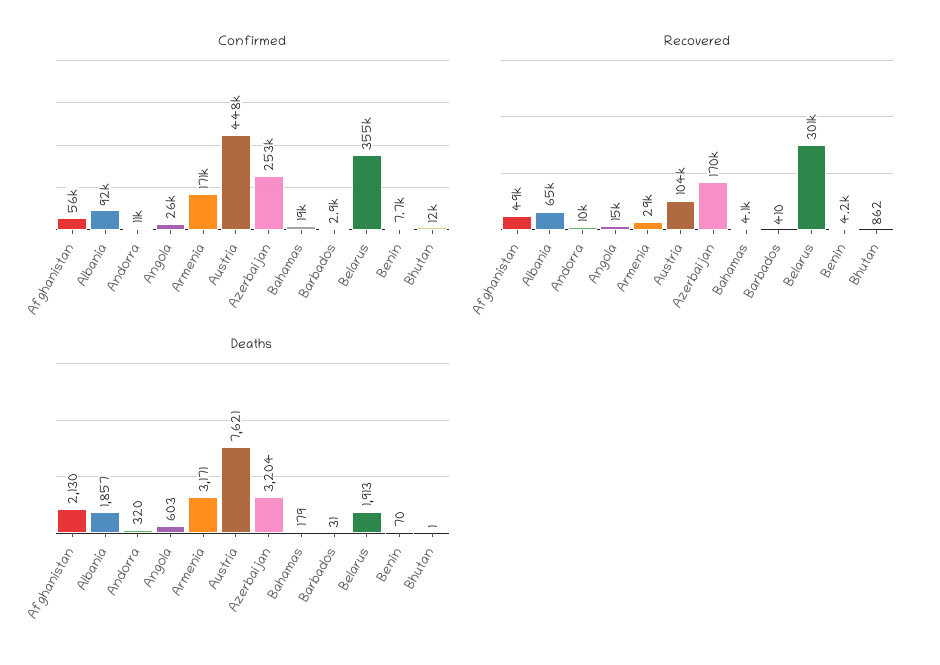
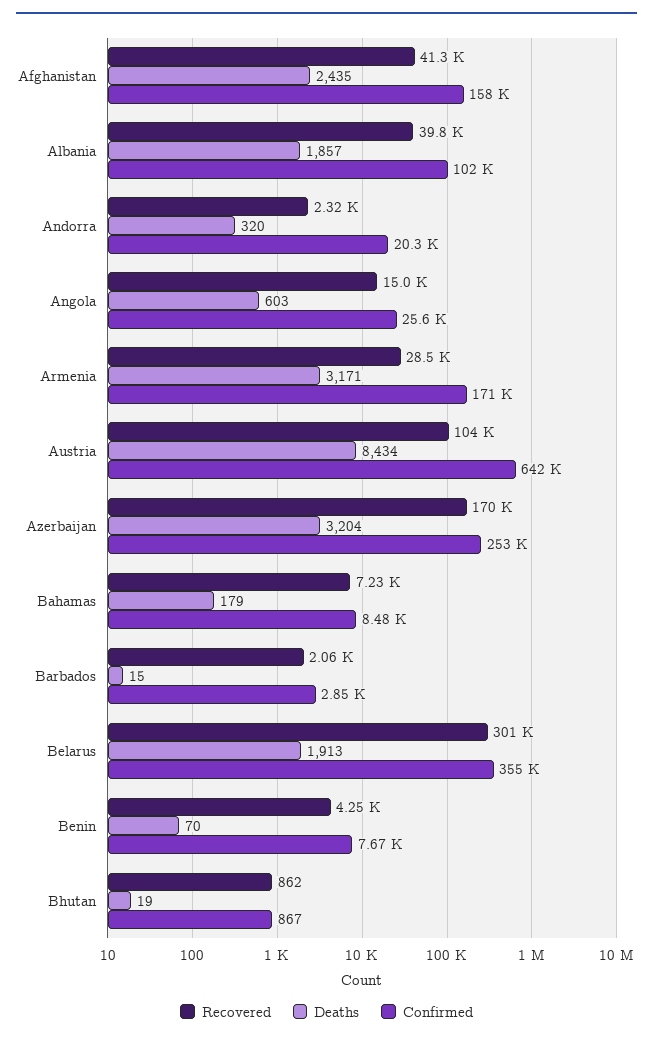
  {
    "Confirmed": {
-     "Afghanistan": 56000,
+     "Afghanistan": 158000,
-     "Albania": 92000,
+     "Albania": 102000,
-     "Andorra": 11000,
+     "Andorra": 20300,
      "Angola": 25600,
      "Armenia": 171000,
-     "Austria": 448000,
+     "Austria": 642000,
      "Azerbaijan": 253000,
-     "Bahamas": 19000,
+     "Bahamas": 8480,
      "Barbados": 2850,
      "Belarus": 355000,
      "Benin": 7670,
-     "Bhutan": 12000
+     "Bhutan": 867
    },
    "Recovered": {
-     "Afghanistan": 49000,
+     "Afghanistan": 41300,
-     "Albania": 65000,
+     "Albania": 39800,
-     "Andorra": 10000,
+     "Andorra": 2320,
      "Angola": 15000,
      "Armenia": 28500,
      "Austria": 104000,
      "Azerbaijan": 170000,
-     "Bahamas": 4100,
+     "Bahamas": 7230,
-     "Barbados": 410,
+     "Barbados": 2060,
      "Belarus": 301000,
      "Benin": 4250,
      "Bhutan": 862
    },
    "Deaths": {
-     "Afghanistan": 2130,
+     "Afghanistan": 2435,
      "Albania": 1857,
      "Andorra": 320,
      "Angola": 603,
      "Armenia": 3171,
-     "Austria": 7621,
+     "Austria": 8434,
      "Azerbaijan": 3204,
      "Bahamas": 179,
-     "Barbados": 31,
+     "Barbados": 15,
      "Belarus": 1913,
      "Benin": 70,
-     "Bhutan": 1
+     "Bhutan": 19
    }
  }

